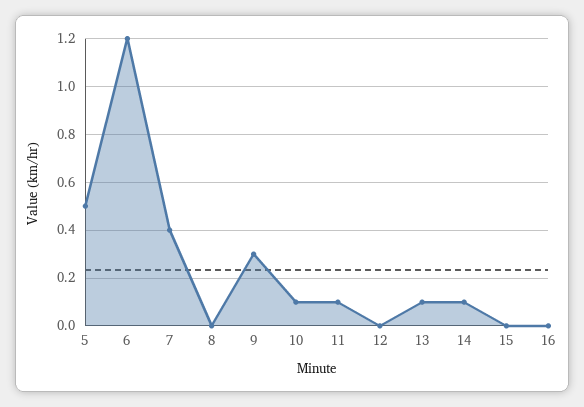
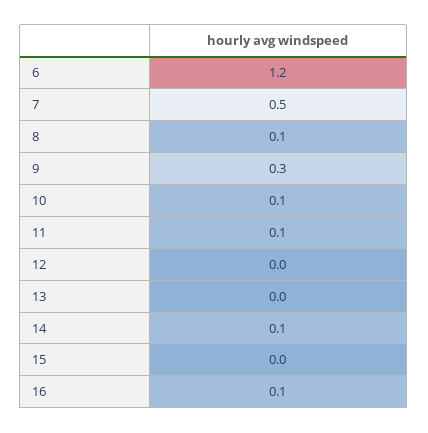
  {
-   "5": 0.5,
    "6": 1.2,
-   "7": 0.4,
+   "7": 0.5,
-   "8": 0,
+   "8": 0.1,
    "9": 0.3,
    "10": 0.1,
    "11": 0.1,
    "12": 0,
-   "13": 0.1,
+   "13": 0,
    "14": 0.1,
    "15": 0,
-   "16": 0
+   "16": 0.1
  }

